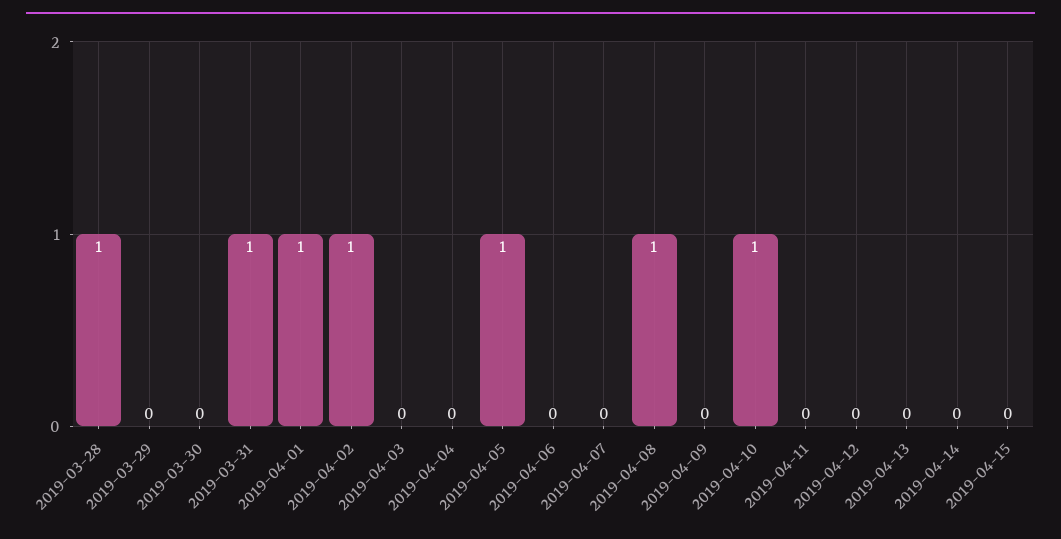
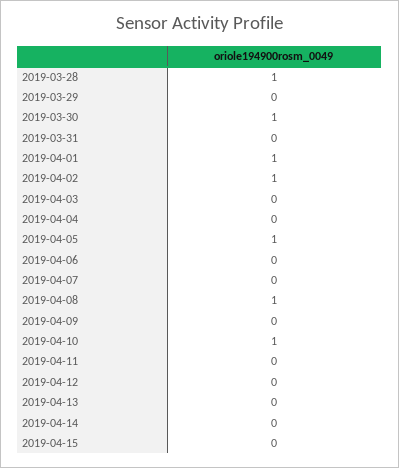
  {
    "2019-03-28": 1,
    "2019-03-29": 0,
-   "2019-03-30": 0,
+   "2019-03-30": 1,
-   "2019-03-31": 1,
+   "2019-03-31": 0,
    "2019-04-01": 1,
    "2019-04-02": 1,
    "2019-04-03": 0,
    "2019-04-04": 0,
    "2019-04-05": 1,
    "2019-04-06": 0,
    "2019-04-07": 0,
    "2019-04-08": 1,
    "2019-04-09": 0,
    "2019-04-10": 1,
    "2019-04-11": 0,
    "2019-04-12": 0,
    "2019-04-13": 0,
    "2019-04-14": 0,
    "2019-04-15": 0
  }

